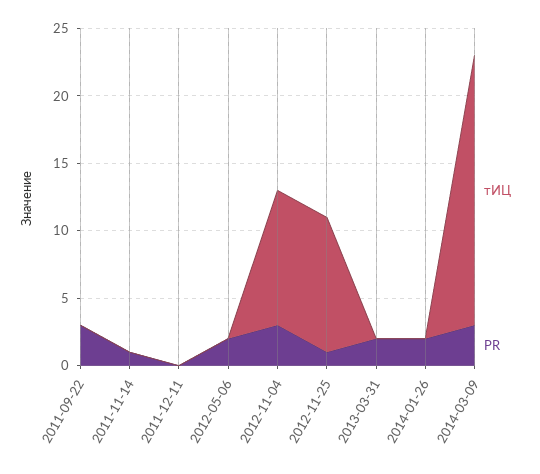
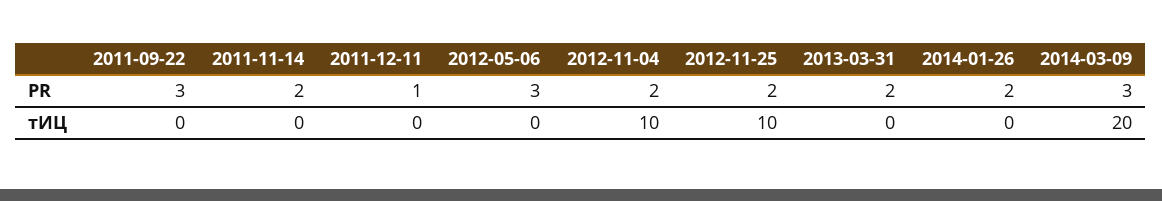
  {
    "тИЦ": {
      "2011-09-22": 0,
      "2011-11-14": 0,
      "2011-12-11": 0,
      "2012-05-06": 0,
      "2012-11-04": 10,
      "2012-11-25": 10,
      "2013-03-31": 0,
      "2014-01-26": 0,
      "2014-03-09": 20
    },
    "PR": {
      "2011-09-22": 3,
-     "2011-11-14": 1,
+     "2011-11-14": 2,
-     "2011-12-11": 0,
+     "2011-12-11": 1,
-     "2012-05-06": 2,
+     "2012-05-06": 3,
-     "2012-11-04": 3,
+     "2012-11-04": 2,
-     "2012-11-25": 1,
+     "2012-11-25": 2,
      "2013-03-31": 2,
      "2014-01-26": 2,
      "2014-03-09": 3
    }
  }

